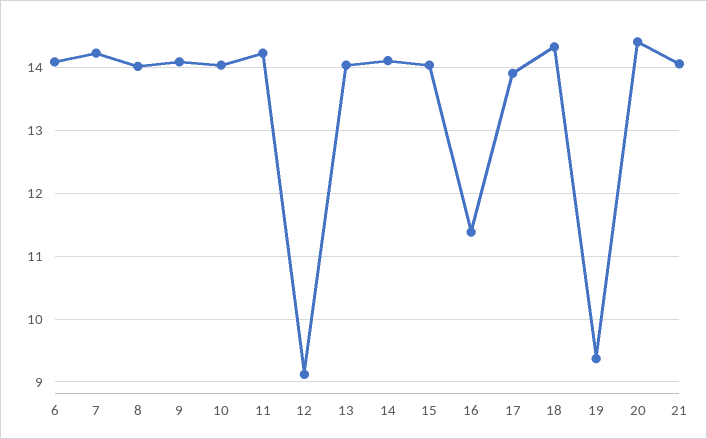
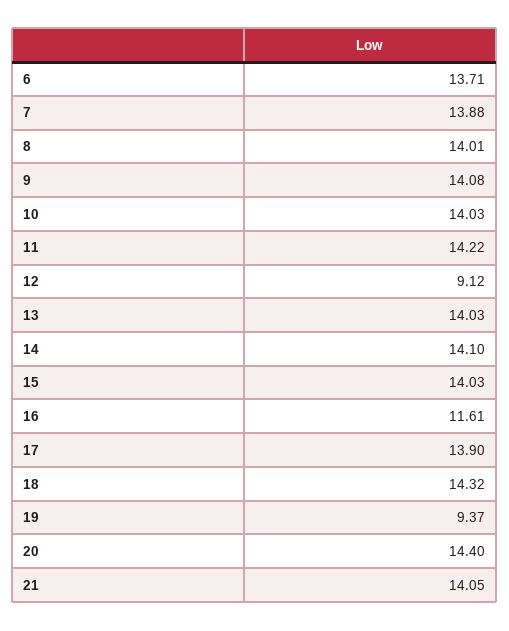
  {
-   "6": 14.1,
+   "6": 13.71,
-   "7": 14.2,
+   "7": 13.88,
    "8": 14.01,
    "9": 14.08,
    "10": 14.03,
    "11": 14.22,
    "12": 9.12,
    "13": 14.03,
    "14": 14.1,
    "15": 14.03,
-   "16": 11.4,
+   "16": 11.61,
    "17": 13.9,
    "18": 14.32,
    "19": 9.37,
    "20": 14.4,
    "21": 14.05
  }

